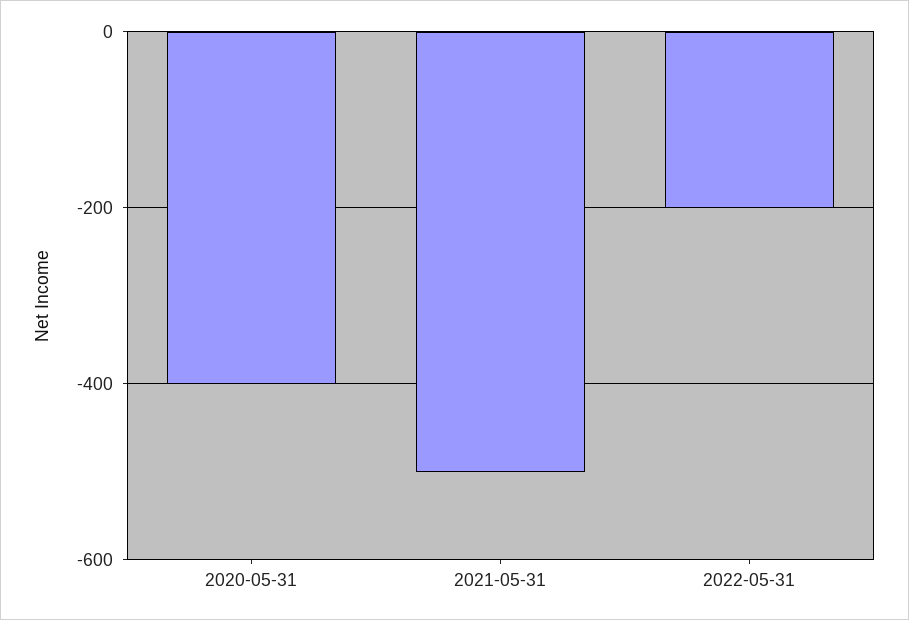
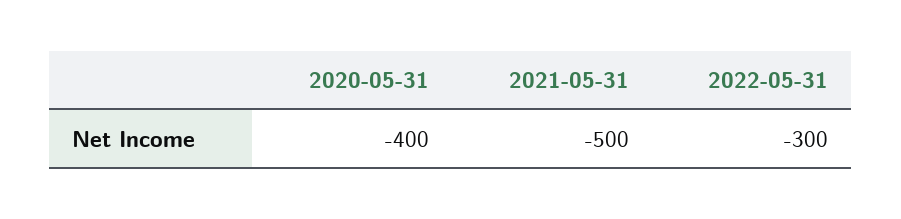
  {
    "2020-05-31": -400,
    "2021-05-31": -500,
-   "2022-05-31": -200
+   "2022-05-31": -300
  }

